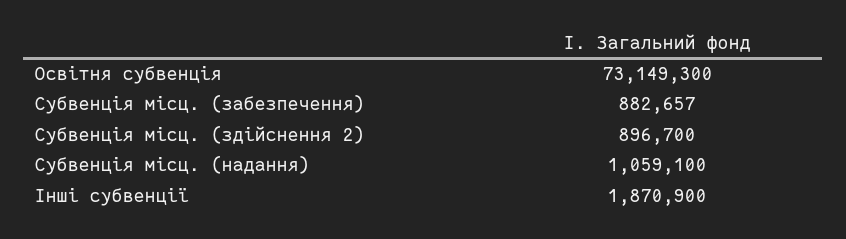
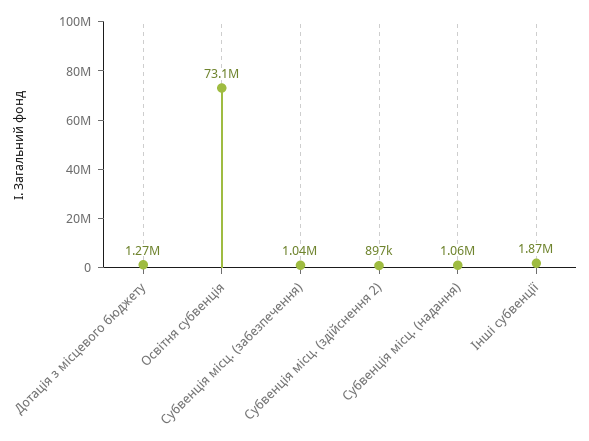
  {
    "Освітня субвенція": 73149300,
-   "Субвенція місц. (забезпечення)": 882657,
+   "Субвенція місц. (забезпечення)": 1040000,
    "Субвенція місц. (здійснення 2)": 896700,
    "Субвенція місц. (надання)": 1059100,
-   "Інші субвенції": 1870900
+   "Інші субвенції": 1870900,
+   "Дотація з місцевого бюджету": 1270000
  }

